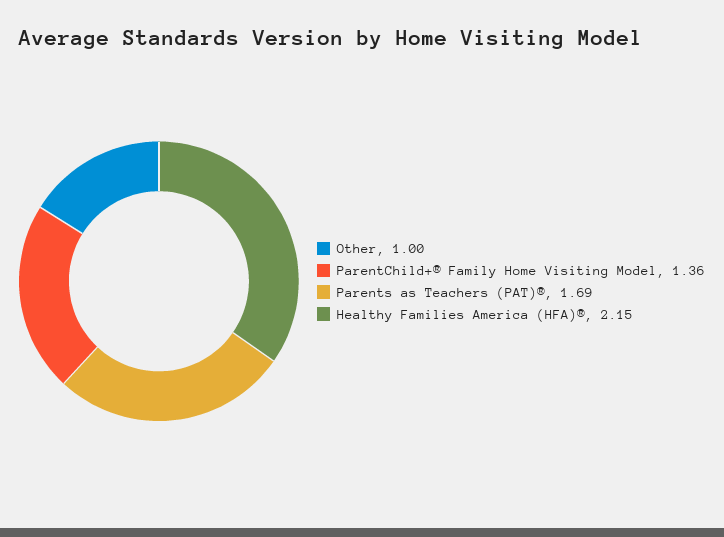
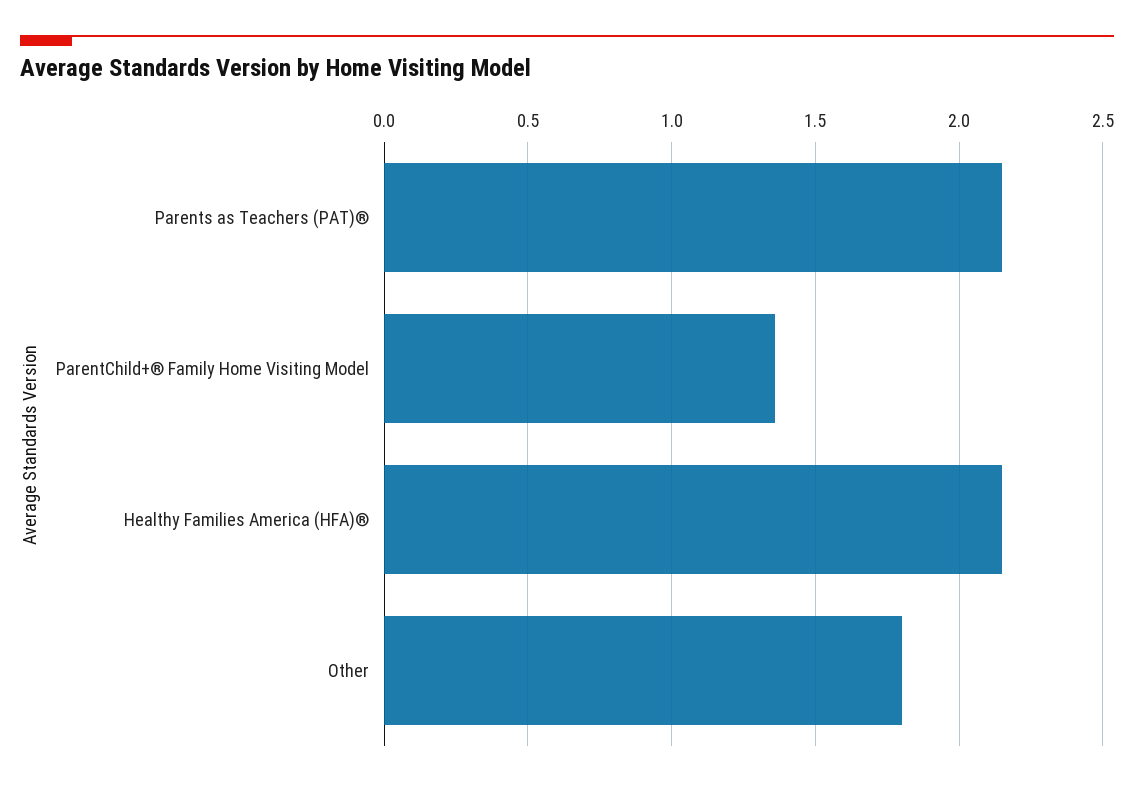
  {
-   "Other": 1,
+   "Other": 1.8,
    "ParentChild+® Family Home Visiting Model": 1.36,
-   "Parents as Teachers (PAT)®": 1.69,
+   "Parents as Teachers (PAT)®": 2.15,
    "Healthy Families America (HFA)®": 2.15
  }

